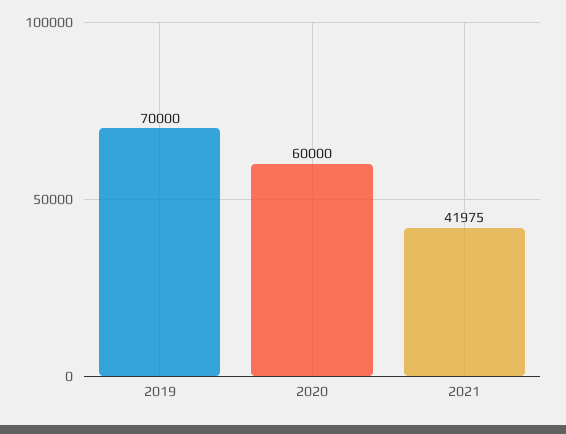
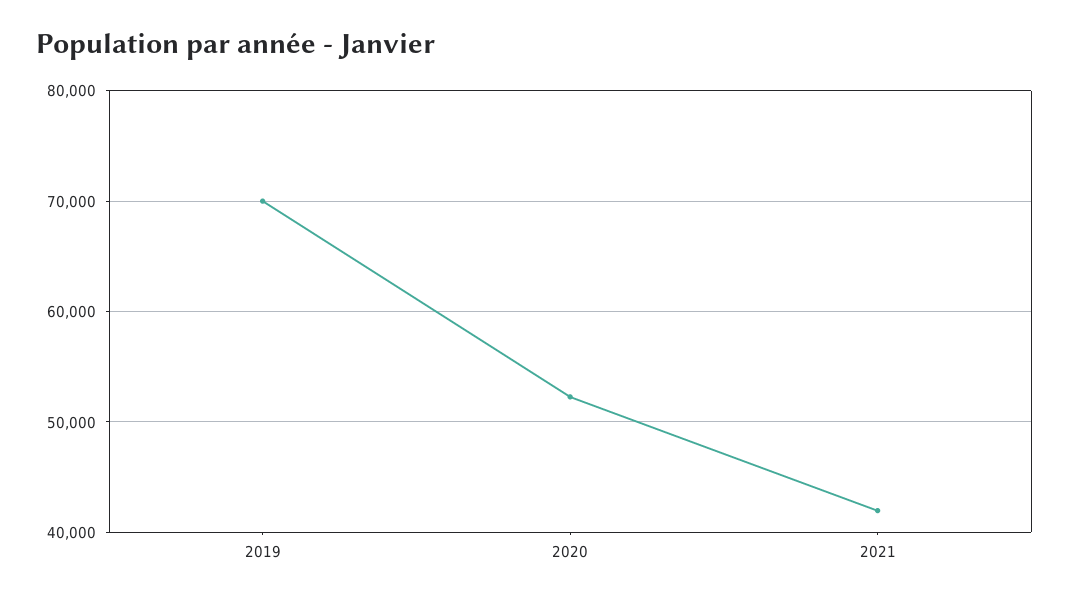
  {
    "2019": 70000,
-   "2020": 60000,
+   "2020": 52000,
    "2021": 41975
  }

